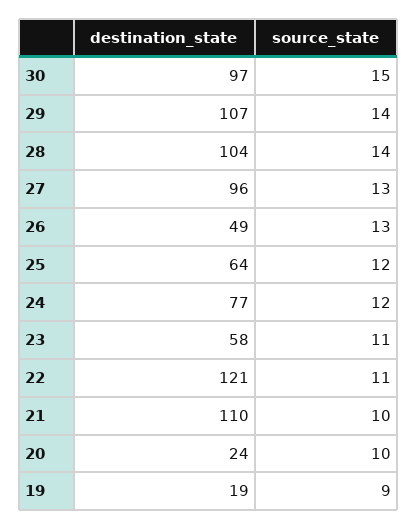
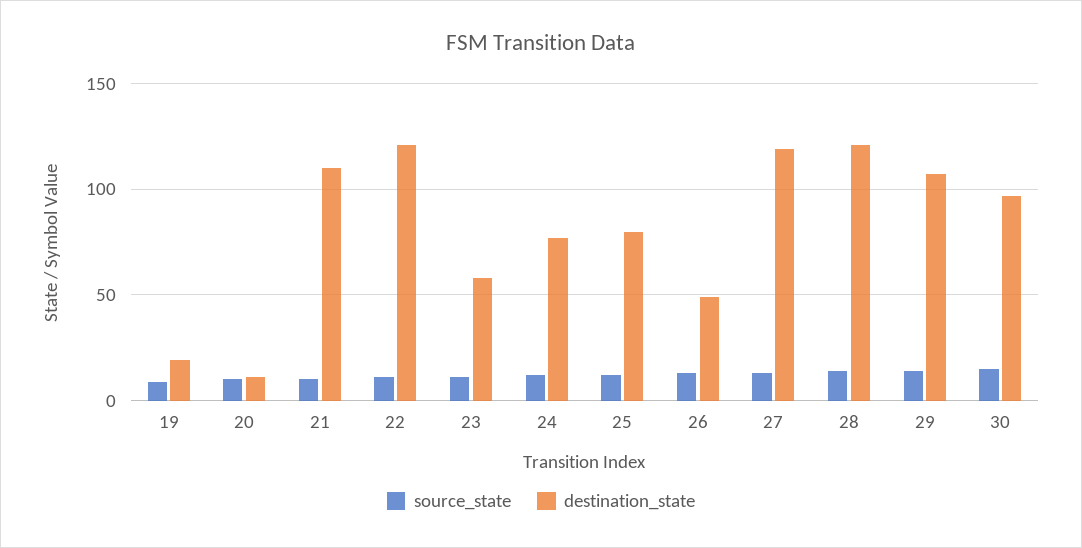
  {
    "destination_state": {
      "30": 97,
      "29": 107,
-     "28": 104,
+     "28": 120,
-     "27": 96,
+     "27": 120,
      "26": 49,
-     "25": 64,
+     "25": 80,
      "24": 77,
      "23": 58,
      "22": 121,
      "21": 110,
-     "20": 24,
+     "20": 10,
      "19": 19
    },
    "source_state": {
      "30": 15,
      "29": 14,
      "28": 14,
      "27": 13,
      "26": 13,
      "25": 12,
      "24": 12,
      "23": 11,
      "22": 11,
      "21": 10,
      "20": 10,
      "19": 9
    }
  }

